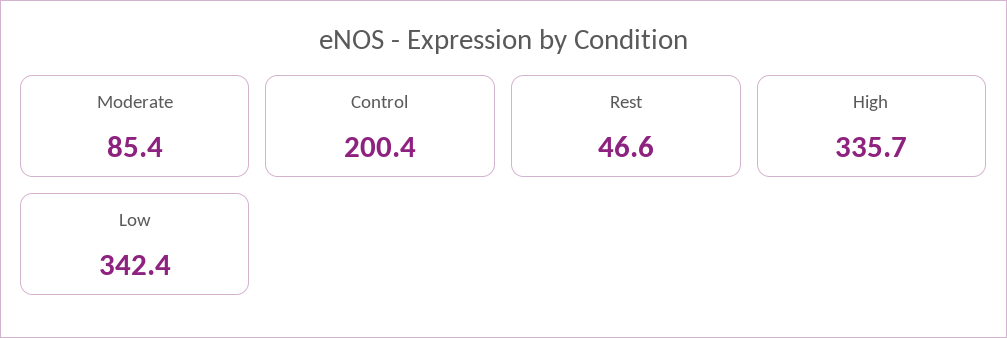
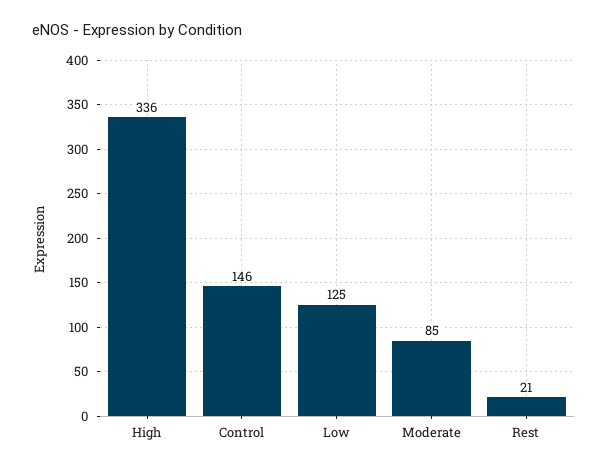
  {
    "Moderate": 85.4,
-   "Control": 200.4,
+   "Control": 146,
-   "Rest": 46.6,
+   "Rest": 21,
    "High": 335.7,
-   "Low": 342.4
+   "Low": 125
  }

